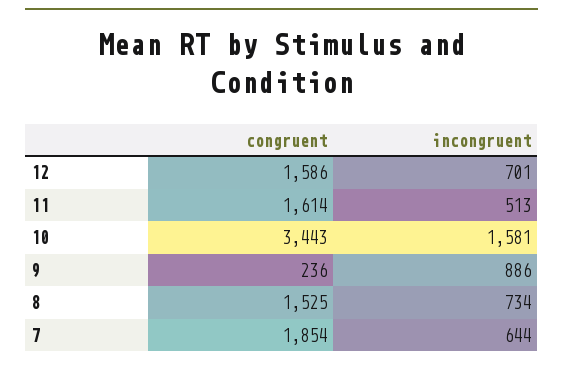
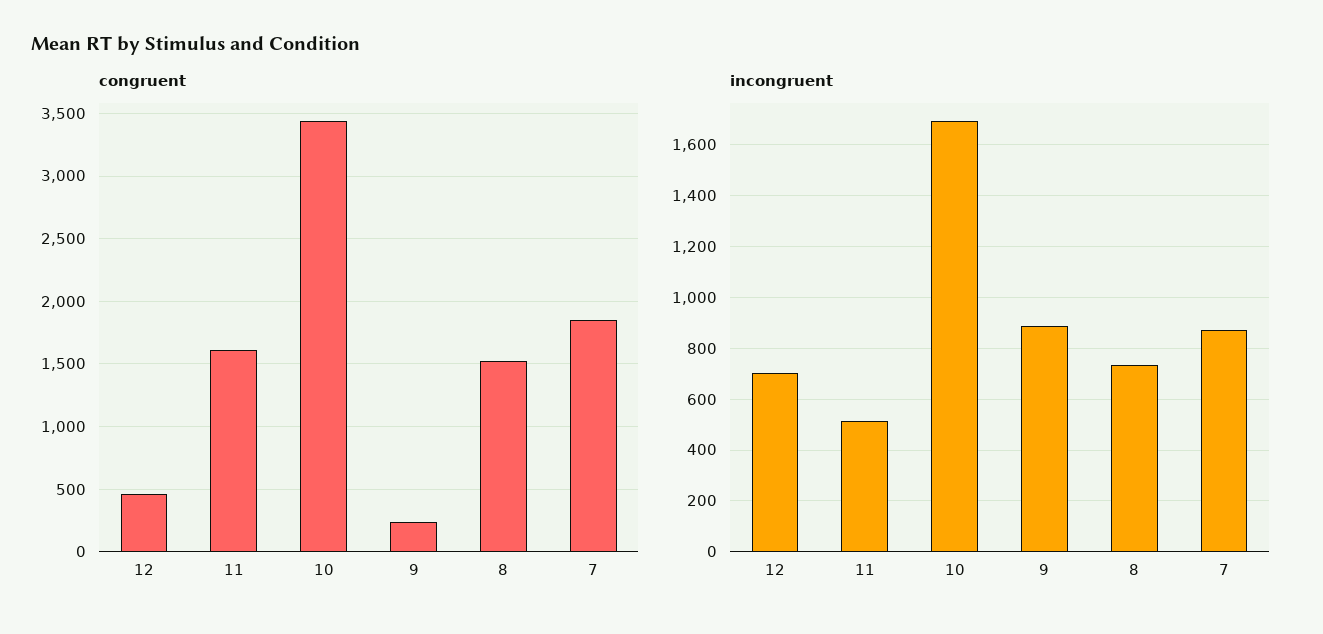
  {
    "congruent": {
-     "12": 1586,
+     "12": 450,
      "11": 1614,
      "10": 3443,
      "9": 236,
      "8": 1525,
      "7": 1854
    },
    "incongruent": {
      "12": 701,
      "11": 513,
-     "10": 1581,
+     "10": 1700,
      "9": 886,
      "8": 734,
-     "7": 644
+     "7": 875
    }
  }

